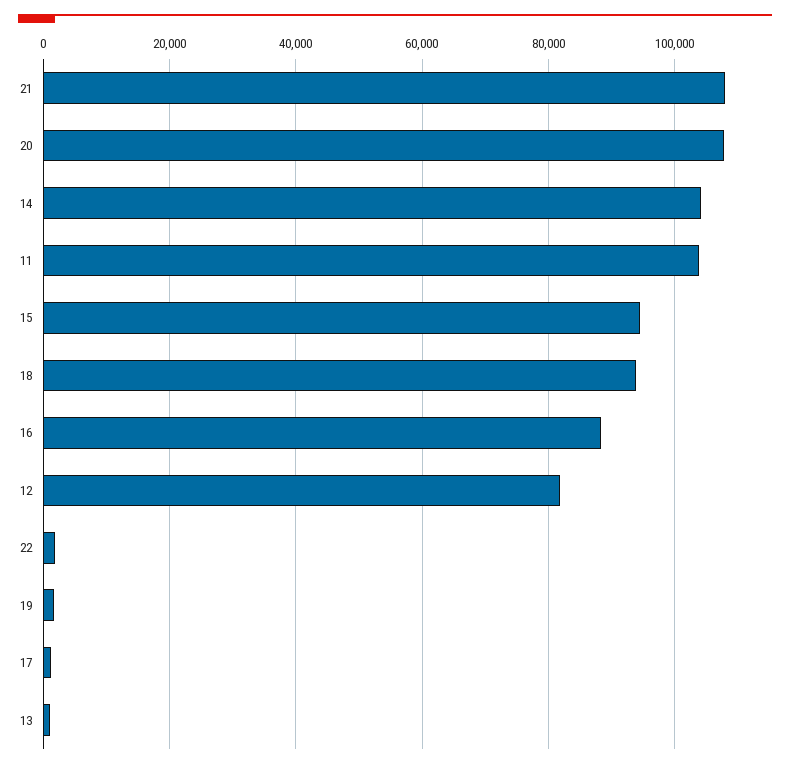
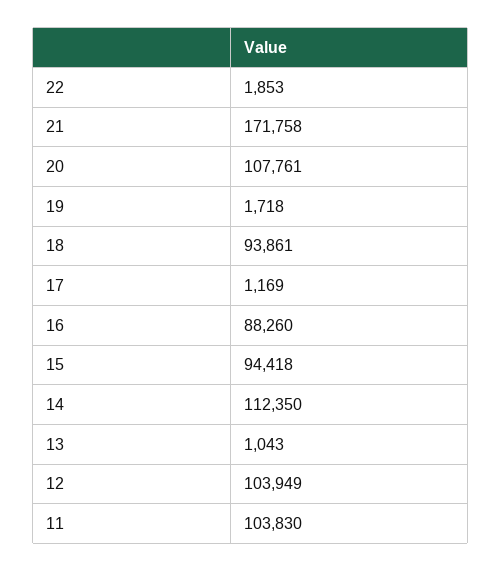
  {
-   "21": 108000,
+   "21": 171758,
    "20": 107761,
-   "14": 104000,
+   "14": 112350,
    "11": 103830,
    "15": 94418,
    "18": 93861,
    "16": 88260,
-   "12": 82000,
+   "12": 103949,
    "22": 1853,
    "19": 1718,
    "17": 1169,
    "13": 1043
  }

